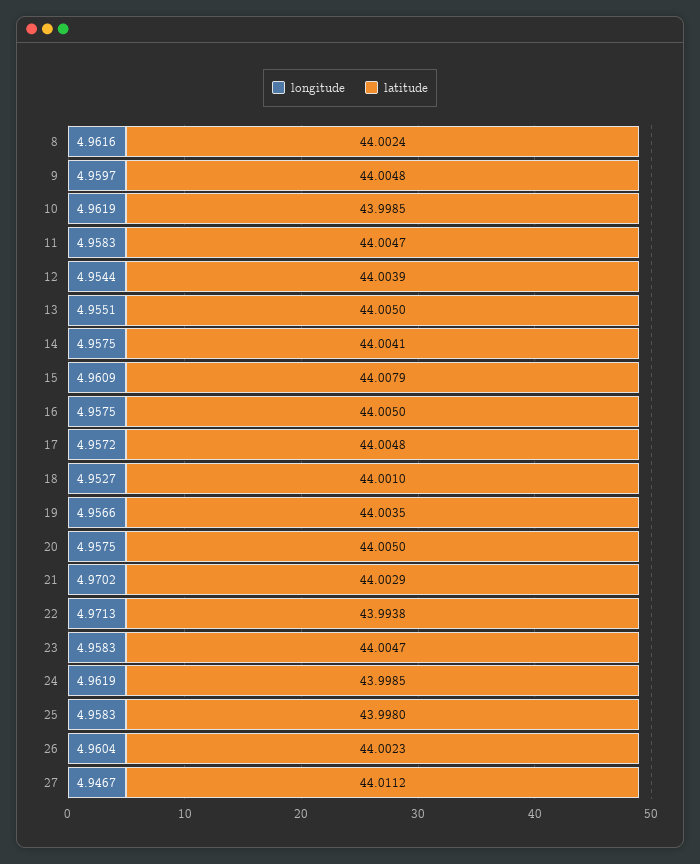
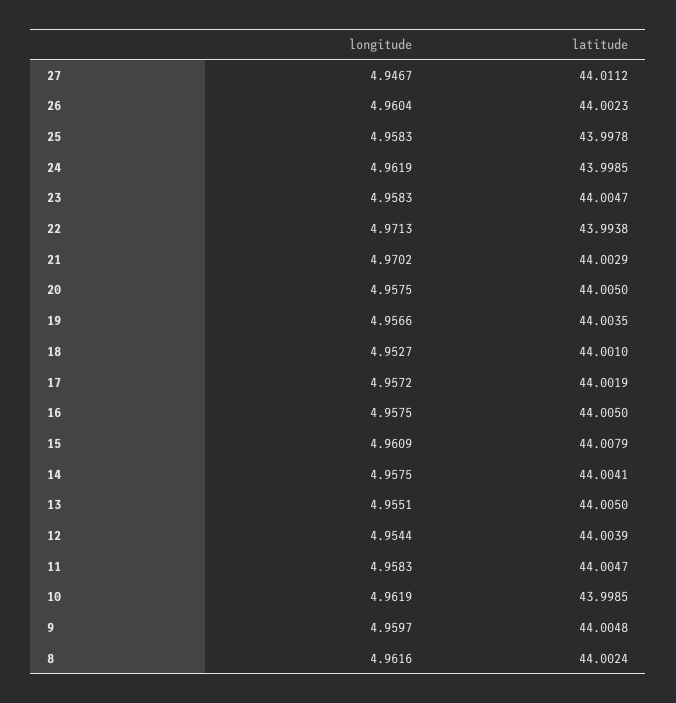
  {
    "longitude": {
      "8": 4.9616,
      "9": 4.9597,
      "10": 4.9619,
      "11": 4.9583,
      "12": 4.9544,
      "13": 4.9551,
      "14": 4.9575,
      "15": 4.9609,
      "16": 4.9575,
      "17": 4.9572,
      "18": 4.9527,
      "19": 4.9566,
      "20": 4.9575,
      "21": 4.9702,
      "22": 4.9713,
      "23": 4.9583,
      "24": 4.9619,
      "25": 4.9583,
      "26": 4.9604,
      "27": 4.9467
    },
    "latitude": {
      "8": 44.0024,
      "9": 44.0048,
      "10": 43.9985,
      "11": 44.0047,
      "12": 44.0039,
      "13": 44.005,
      "14": 44.0041,
      "15": 44.0079,
      "16": 44.005,
-     "17": 44.0048,
+     "17": 44.0019,
      "18": 44.001,
      "19": 44.0035,
      "20": 44.005,
      "21": 44.0029,
      "22": 43.9938,
      "23": 44.0047,
      "24": 43.9985,
-     "25": 43.998,
+     "25": 43.9978,
      "26": 44.0023,
      "27": 44.0112
    }
  }

